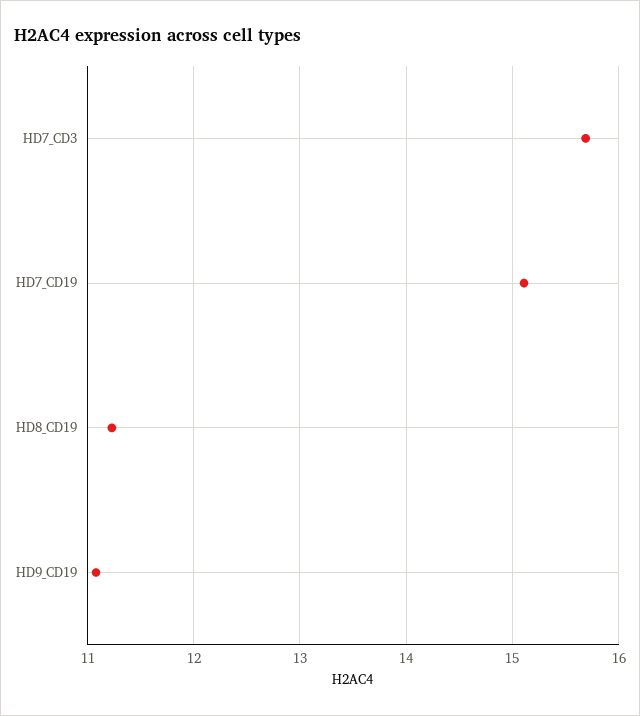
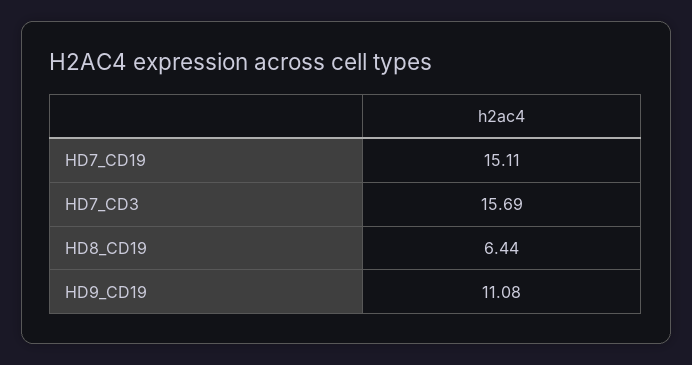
  {
    "HD7_CD3": 15.69,
    "HD7_CD19": 15.11,
-   "HD8_CD19": 11.2,
+   "HD8_CD19": 6.44,
    "HD9_CD19": 11.08
  }

